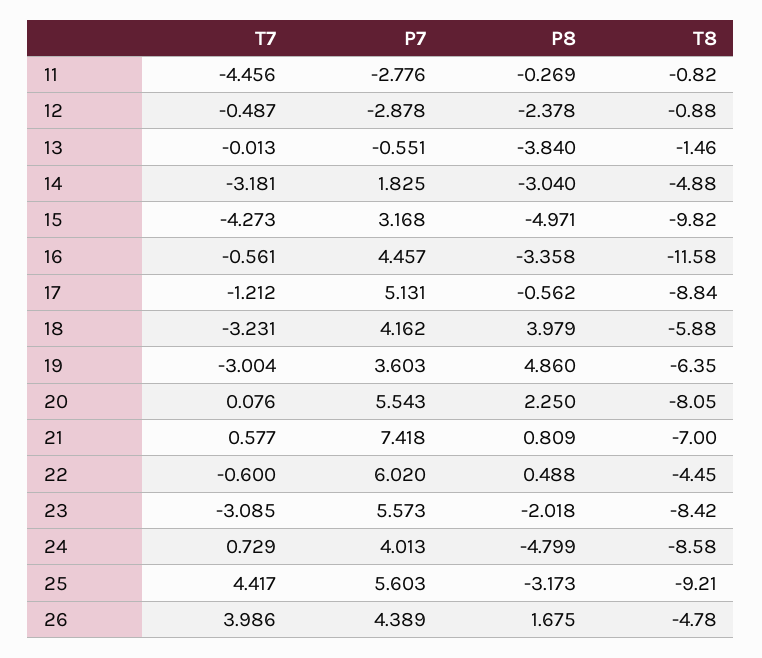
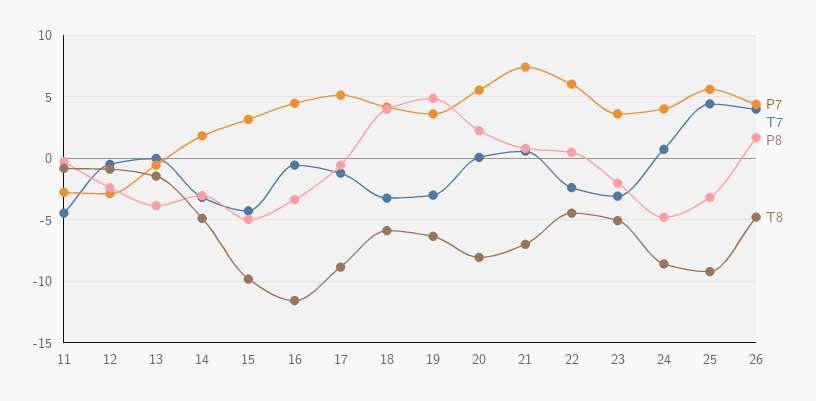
  {
    "T7": {
      "11": -4.456,
      "12": -0.487,
      "13": -0.013,
      "14": -3.181,
      "15": -4.273,
      "16": -0.561,
      "17": -1.212,
      "18": -3.231,
      "19": -3.004,
      "20": 0.076,
      "21": 0.577,
-     "22": -0.6,
+     "22": -2.5,
      "23": -3.085,
      "24": 0.729,
      "25": 4.417,
      "26": 3.986
    },
    "P7": {
      "11": -2.776,
      "12": -2.878,
      "13": -0.551,
      "14": 1.825,
      "15": 3.168,
      "16": 4.457,
      "17": 5.131,
      "18": 4.162,
      "19": 3.603,
      "20": 5.543,
      "21": 7.418,
      "22": 6.02,
-     "23": 5.573,
+     "23": 3.5,
      "24": 4.013,
      "25": 5.603,
      "26": 4.389
    },
    "P8": {
      "11": -0.269,
      "12": -2.378,
      "13": -3.84,
      "14": -3.04,
      "15": -4.971,
      "16": -3.358,
      "17": -0.562,
      "18": 3.979,
      "19": 4.86,
      "20": 2.25,
      "21": 0.809,
      "22": 0.488,
      "23": -2.018,
      "24": -4.799,
      "25": -3.173,
      "26": 1.675
    },
    "T8": {
      "11": -0.82,
      "12": -0.88,
      "13": -1.46,
      "14": -4.88,
      "15": -9.82,
      "16": -11.58,
      "17": -8.84,
      "18": -5.88,
      "19": -6.35,
      "20": -8.05,
      "21": -7,
      "22": -4.45,
-     "23": -8.42,
+     "23": -5,
      "24": -8.58,
      "25": -9.21,
      "26": -4.78
    }
  }

